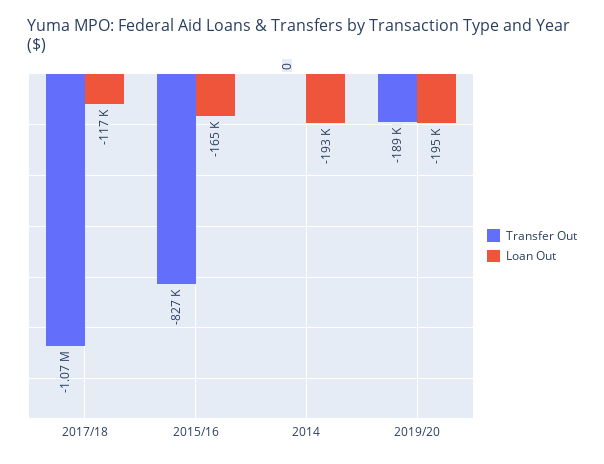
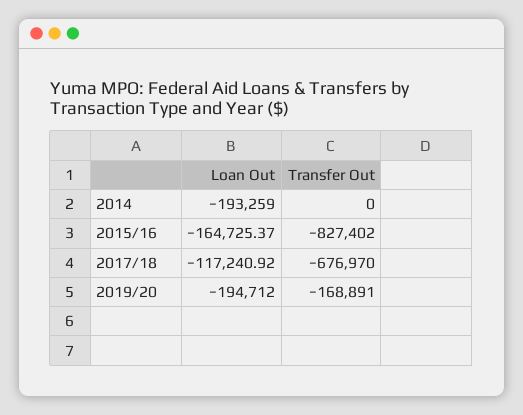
  {
    "Transfer Out": {
-     "2017/18": -1070000,
+     "2017/18": -676970,
      "2015/16": -827402,
      "2014": 0,
-     "2019/20": -189000
+     "2019/20": -168891
    },
    "Loan Out": {
      "2017/18": -117240.92,
      "2015/16": -164725.37,
      "2014": -193259,
      "2019/20": -194712
    }
  }

